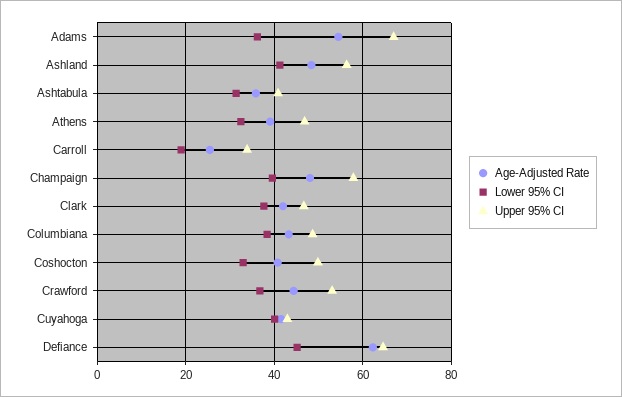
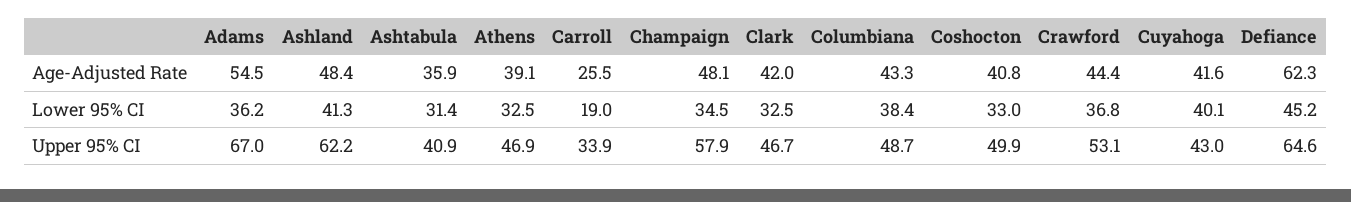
  {
    "Age-Adjusted Rate": {
      "Adams": 54.5,
      "Ashland": 48.4,
      "Ashtabula": 35.9,
      "Athens": 39.1,
      "Carroll": 25.5,
      "Champaign": 48.1,
      "Clark": 42,
      "Columbiana": 43.3,
      "Coshocton": 40.8,
      "Crawford": 44.4,
      "Cuyahoga": 41.6,
      "Defiance": 62.3
    },
    "Lower 95% CI": {
      "Adams": 36.2,
      "Ashland": 41.3,
      "Ashtabula": 31.4,
      "Athens": 32.5,
      "Carroll": 19,
-     "Champaign": 40,
+     "Champaign": 34.5,
-     "Clark": 38,
+     "Clark": 32.5,
      "Columbiana": 38.4,
      "Coshocton": 33,
      "Crawford": 36.8,
      "Cuyahoga": 40.1,
      "Defiance": 45.2
    },
    "Upper 95% CI": {
      "Adams": 67,
-     "Ashland": 56,
+     "Ashland": 62.2,
      "Ashtabula": 40.9,
      "Athens": 46.9,
      "Carroll": 33.9,
      "Champaign": 57.9,
      "Clark": 46.7,
      "Columbiana": 48.7,
      "Coshocton": 49.9,
      "Crawford": 53.1,
      "Cuyahoga": 43,
      "Defiance": 64.6
    }
  }

